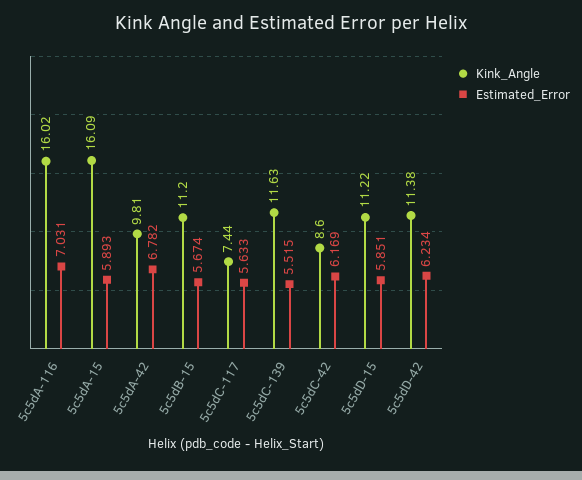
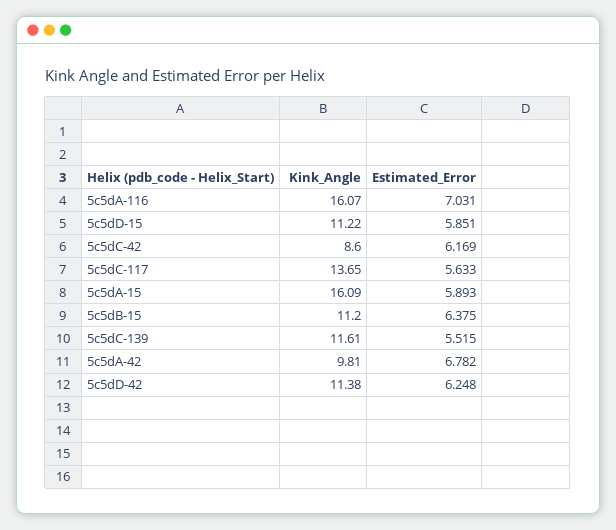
  {
    "Kink_Angle": {
-     "5c5dA-116": 16.02,
+     "5c5dA-116": 16.07,
      "5c5dA-15": 16.09,
      "5c5dA-42": 9.81,
      "5c5dB-15": 11.2,
-     "5c5dC-117": 7.44,
+     "5c5dC-117": 13.65,
-     "5c5dC-139": 11.63,
+     "5c5dC-139": 11.61,
      "5c5dC-42": 8.6,
      "5c5dD-15": 11.22,
      "5c5dD-42": 11.38
    },
    "Estimated_Error": {
      "5c5dA-116": 7.031,
      "5c5dA-15": 5.893,
      "5c5dA-42": 6.782,
-     "5c5dB-15": 5.674,
+     "5c5dB-15": 6.375,
      "5c5dC-117": 5.633,
      "5c5dC-139": 5.515,
      "5c5dC-42": 6.169,
      "5c5dD-15": 5.851,
-     "5c5dD-42": 6.234
+     "5c5dD-42": 6.248
    }
  }

